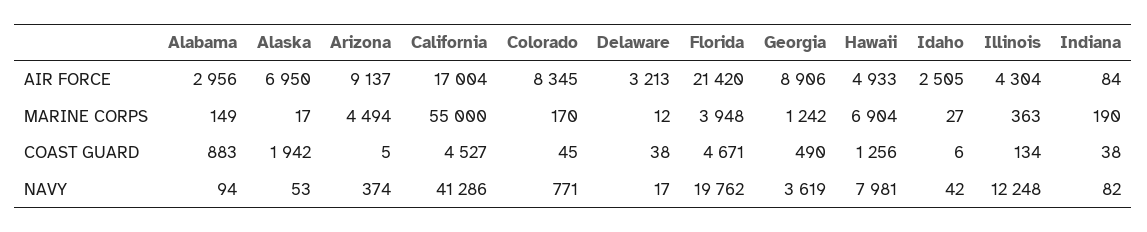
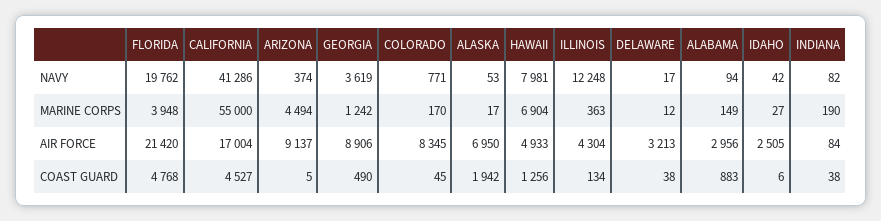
  {
    "Alabama": {
      "AIR FORCE": 2956,
      "MARINE CORPS": 149,
      "COAST GUARD": 883,
      "NAVY": 94
    },
    "Alaska": {
      "AIR FORCE": 6950,
      "MARINE CORPS": 17,
      "COAST GUARD": 1942,
      "NAVY": 53
    },
    "Arizona": {
      "AIR FORCE": 9137,
      "MARINE CORPS": 4494,
      "COAST GUARD": 5,
      "NAVY": 374
    },
    "California": {
      "AIR FORCE": 17004,
      "MARINE CORPS": 55000,
      "COAST GUARD": 4527,
      "NAVY": 41286
    },
    "Colorado": {
      "AIR FORCE": 8345,
      "MARINE CORPS": 170,
      "COAST GUARD": 45,
      "NAVY": 771
    },
    "Delaware": {
      "AIR FORCE": 3213,
      "MARINE CORPS": 12,
      "COAST GUARD": 38,
      "NAVY": 17
    },
    "Florida": {
      "AIR FORCE": 21420,
      "MARINE CORPS": 3948,
-     "COAST GUARD": 4671,
+     "COAST GUARD": 4768,
      "NAVY": 19762
    },
    "Georgia": {
      "AIR FORCE": 8906,
      "MARINE CORPS": 1242,
      "COAST GUARD": 490,
      "NAVY": 3619
    },
    "Hawaii": {
      "AIR FORCE": 4933,
      "MARINE CORPS": 6904,
      "COAST GUARD": 1256,
      "NAVY": 7981
    },
    "Idaho": {
      "AIR FORCE": 2505,
      "MARINE CORPS": 27,
      "COAST GUARD": 6,
      "NAVY": 42
    },
    "Illinois": {
      "AIR FORCE": 4304,
      "MARINE CORPS": 363,
      "COAST GUARD": 134,
      "NAVY": 12248
    },
    "Indiana": {
      "AIR FORCE": 84,
      "MARINE CORPS": 190,
      "COAST GUARD": 38,
      "NAVY": 82
    }
  }

